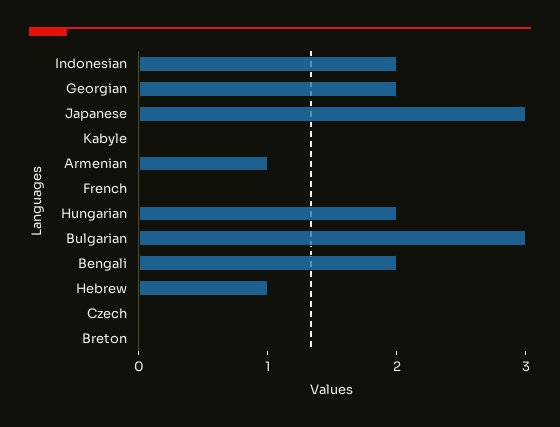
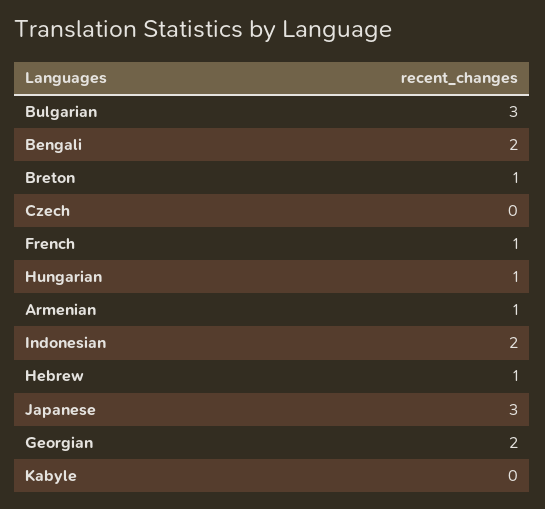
  {
    "Indonesian": 2,
    "Georgian": 2,
    "Japanese": 3,
    "Kabyle": 0,
    "Armenian": 1,
-   "French": 0,
+   "French": 1,
-   "Hungarian": 2,
+   "Hungarian": 1,
    "Bulgarian": 3,
    "Bengali": 2,
    "Hebrew": 1,
    "Czech": 0,
-   "Breton": 0
+   "Breton": 1
  }

